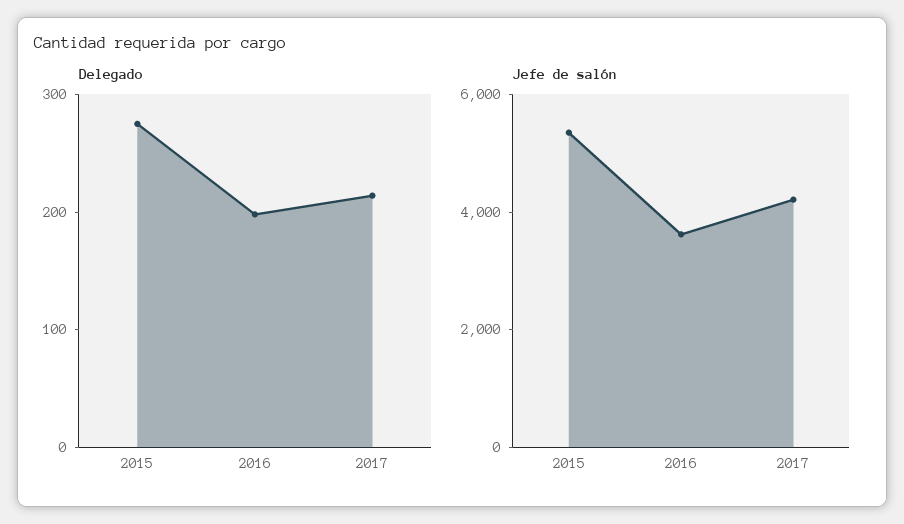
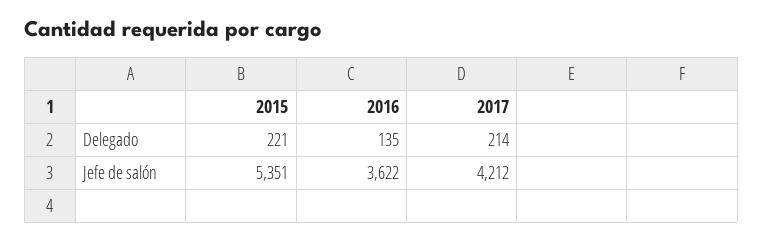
  {
    "Delegado": {
-     "2015": 280,
+     "2015": 221,
-     "2016": 200,
+     "2016": 135,
      "2017": 214
    },
    "Jefe de salón": {
      "2015": 5351,
      "2016": 3622,
      "2017": 4212
    }
  }

